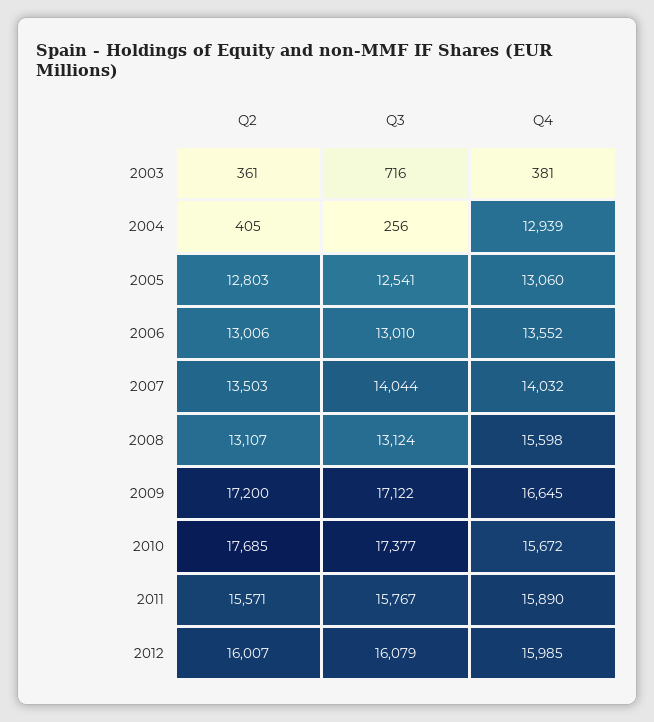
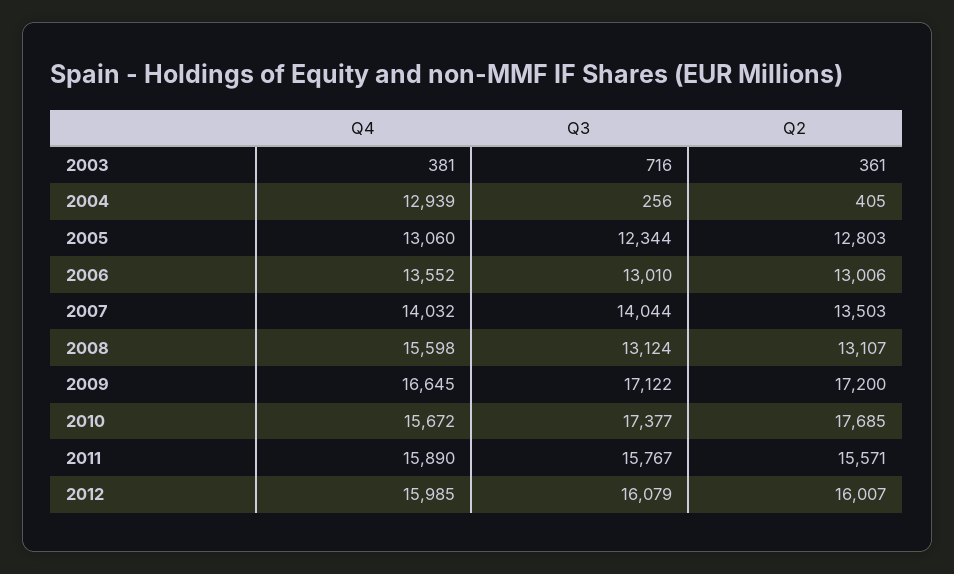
  {
    "Q2": {
      "2003": 361,
      "2004": 405,
      "2005": 12803,
      "2006": 13006,
      "2007": 13503,
      "2008": 13107,
      "2009": 17200,
      "2010": 17685,
      "2011": 15571,
      "2012": 16007
    },
    "Q3": {
      "2003": 716,
      "2004": 256,
-     "2005": 12541,
+     "2005": 12344,
      "2006": 13010,
      "2007": 14044,
      "2008": 13124,
      "2009": 17122,
      "2010": 17377,
      "2011": 15767,
      "2012": 16079
    },
    "Q4": {
      "2003": 381,
      "2004": 12939,
      "2005": 13060,
      "2006": 13552,
      "2007": 14032,
      "2008": 15598,
      "2009": 16645,
      "2010": 15672,
      "2011": 15890,
      "2012": 15985
    }
  }

